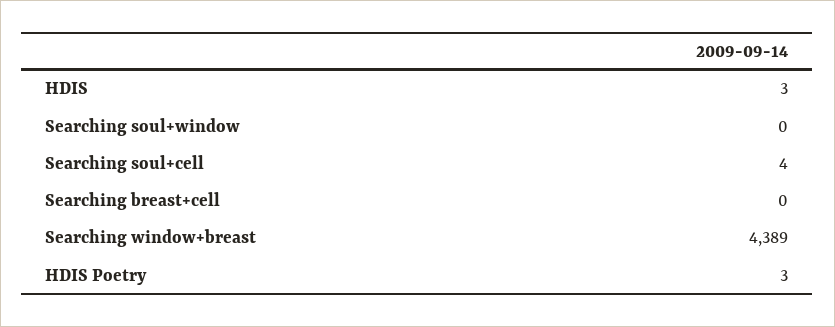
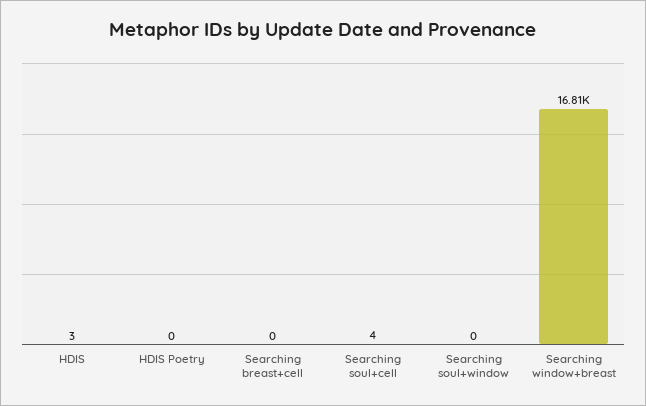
  {
    "HDIS": 3,
    "Searching soul+window": 0,
    "Searching soul+cell": 4,
    "Searching breast+cell": 0,
-   "Searching window+breast": 4389,
+   "Searching window+breast": 16810,
-   "HDIS Poetry": 3
+   "HDIS Poetry": 0
  }

